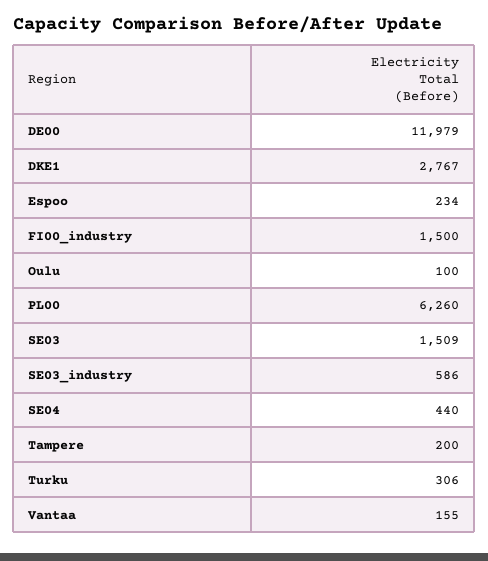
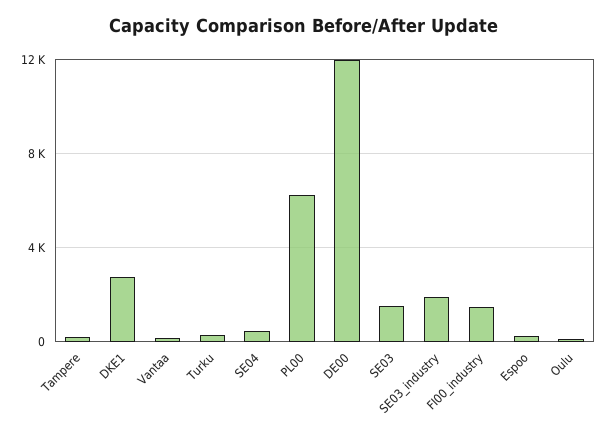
  {
    "DE00": 11979,
    "DKE1": 2767,
    "Espoo": 234,
    "FI00_industry": 1500,
    "Oulu": 100,
    "PL00": 6260,
    "SE03": 1509,
-   "SE03_industry": 586,
+   "SE03_industry": 2000,
    "SE04": 440,
    "Tampere": 200,
    "Turku": 306,
    "Vantaa": 155
  }

